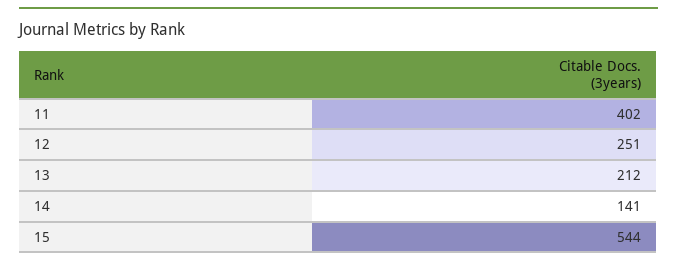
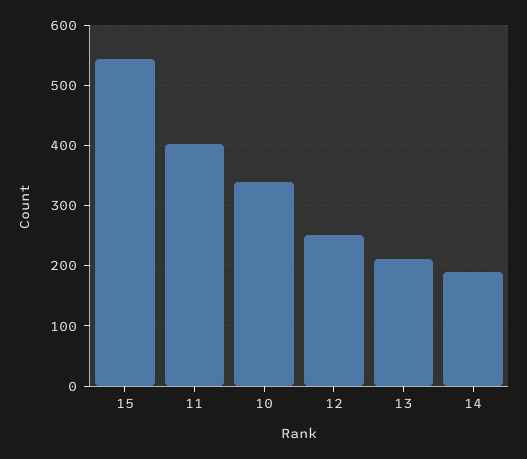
  {
    "11": 402,
    "12": 251,
    "13": 212,
-   "14": 141,
+   "14": 190,
-   "15": 544
+   "15": 544,
+   "10": 340
  }

